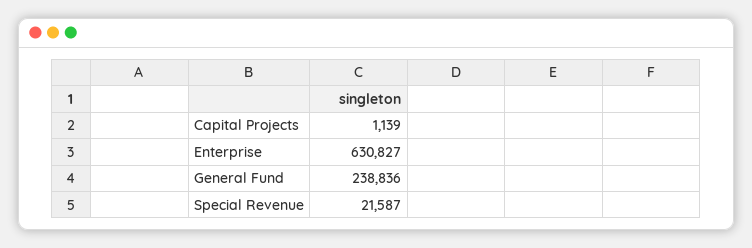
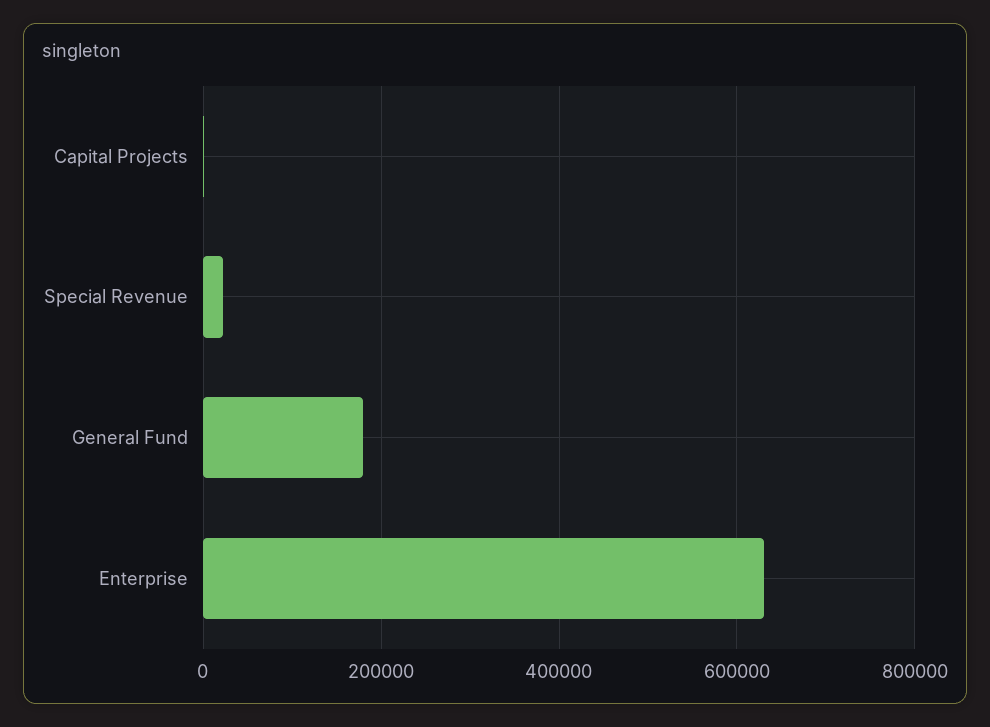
  {
    "Capital Projects": 1139,
    "Enterprise": 630827,
-   "General Fund": 238836,
+   "General Fund": 180000,
    "Special Revenue": 21587
  }

